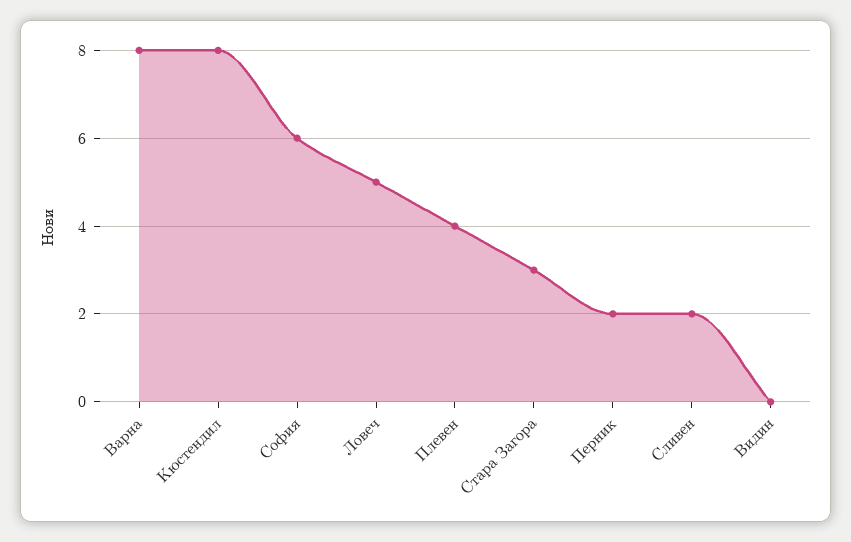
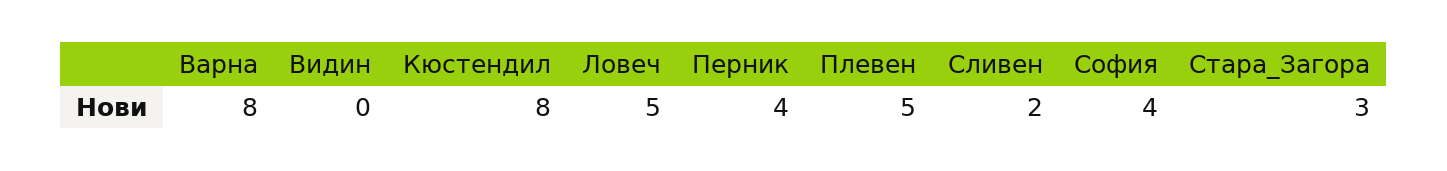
  {
    "Варна": 8,
    "Кюстендил": 8,
-   "София": 6,
+   "София": 4,
    "Ловеч": 5,
-   "Плевен": 4,
+   "Плевен": 5,
    "Стара Загора": 3,
-   "Перник": 2,
+   "Перник": 4,
    "Сливен": 2,
    "Видин": 0
  }

